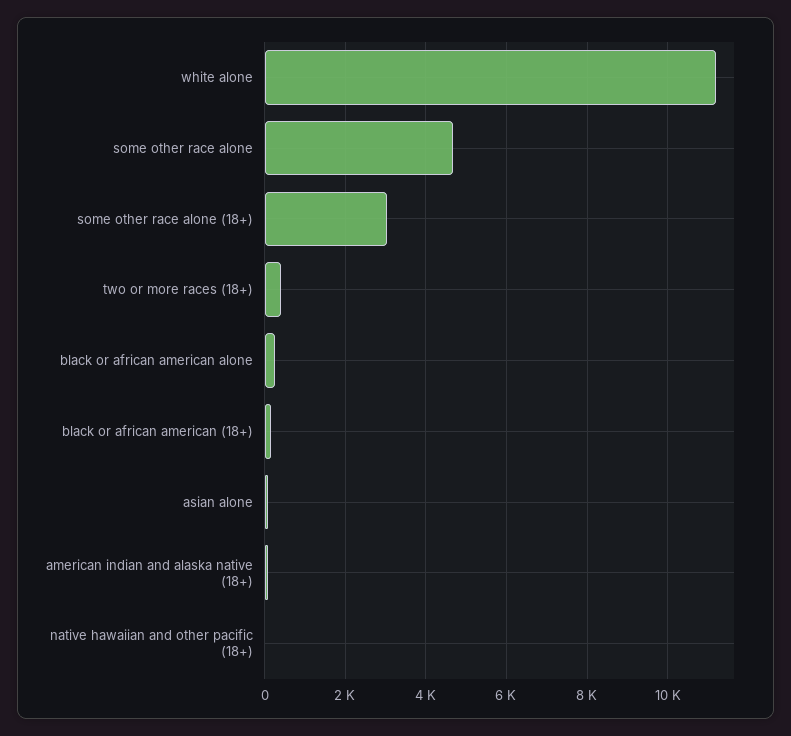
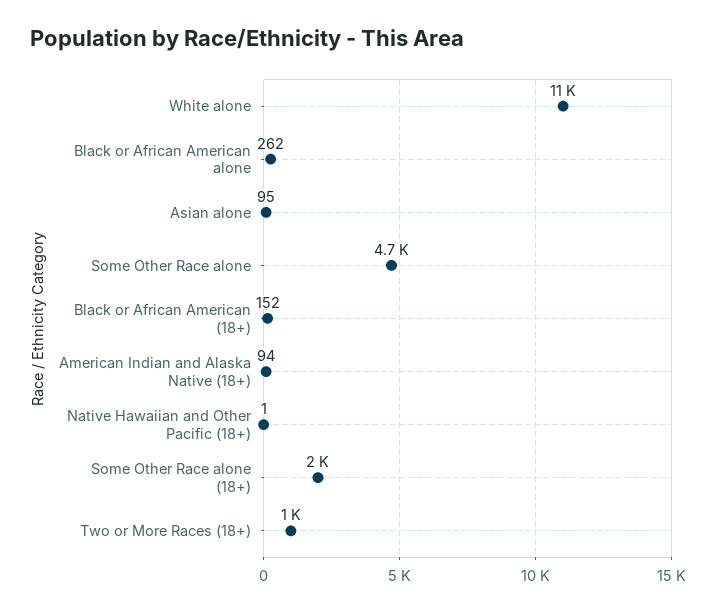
  {
    "white alone": 11000,
    "some other race alone": 4700,
-   "some other race alone (18+)": 3000,
+   "some other race alone (18+)": 2000,
-   "two or more races (18+)": 400,
+   "two or more races (18+)": 1000,
    "black or african american alone": 262,
    "black or african american (18+)": 152,
    "asian alone": 95,
    "american indian and alaska native (18+)": 94,
    "native hawaiian and other pacific (18+)": 1
  }

